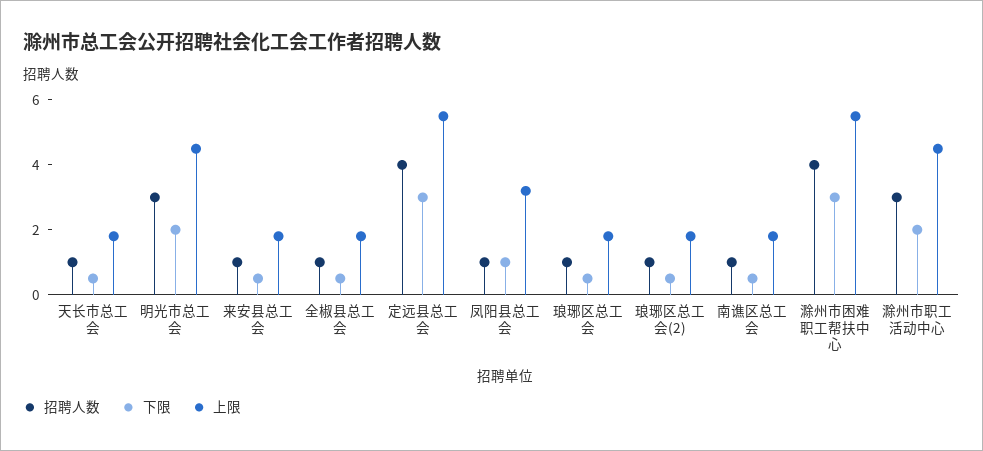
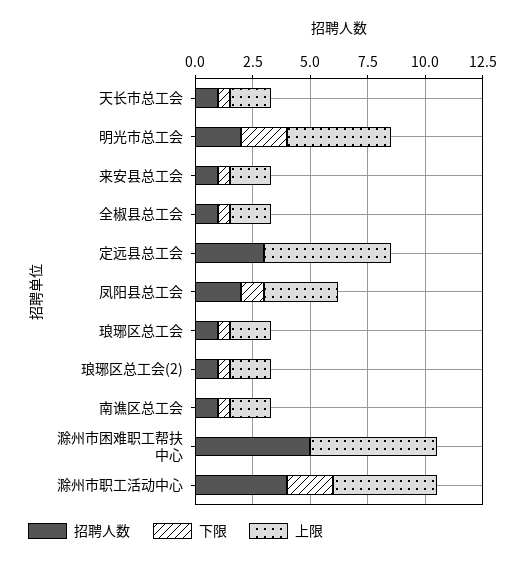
  {
    "招聘人数": {
      "天长市总工会": 1,
-     "明光市总工会": 3,
+     "明光市总工会": 2,
      "来安县总工会": 1,
      "全椒县总工会": 1,
-     "定远县总工会": 4,
+     "定远县总工会": 3,
-     "凤阳县总工会": 1,
+     "凤阳县总工会": 2,
      "琅琊区总工会": 1,
      "琅琊区总工会(2)": 1,
      "南谯区总工会": 1,
-     "滁州市困难职工帮扶中心": 4,
+     "滁州市困难职工帮扶中心": 5,
-     "滁州市职工活动中心": 3
+     "滁州市职工活动中心": 4
    },
    "下限": {
      "天长市总工会": 0.5,
      "明光市总工会": 2,
      "来安县总工会": 0.5,
      "全椒县总工会": 0.5,
-     "定远县总工会": 3,
+     "定远县总工会": 0,
      "凤阳县总工会": 1,
      "琅琊区总工会": 0.5,
      "琅琊区总工会(2)": 0.5,
      "南谯区总工会": 0.5,
-     "滁州市困难职工帮扶中心": 3,
+     "滁州市困难职工帮扶中心": 0,
      "滁州市职工活动中心": 2
    },
    "上限": {
      "天长市总工会": 2,
      "明光市总工会": 4.5,
      "来安县总工会": 2,
      "全椒县总工会": 2,
      "定远县总工会": 5.5,
      "凤阳县总工会": 3,
      "琅琊区总工会": 2,
      "琅琊区总工会(2)": 2,
      "南谯区总工会": 2,
      "滁州市困难职工帮扶中心": 5.5,
      "滁州市职工活动中心": 4.5
    }
  }

